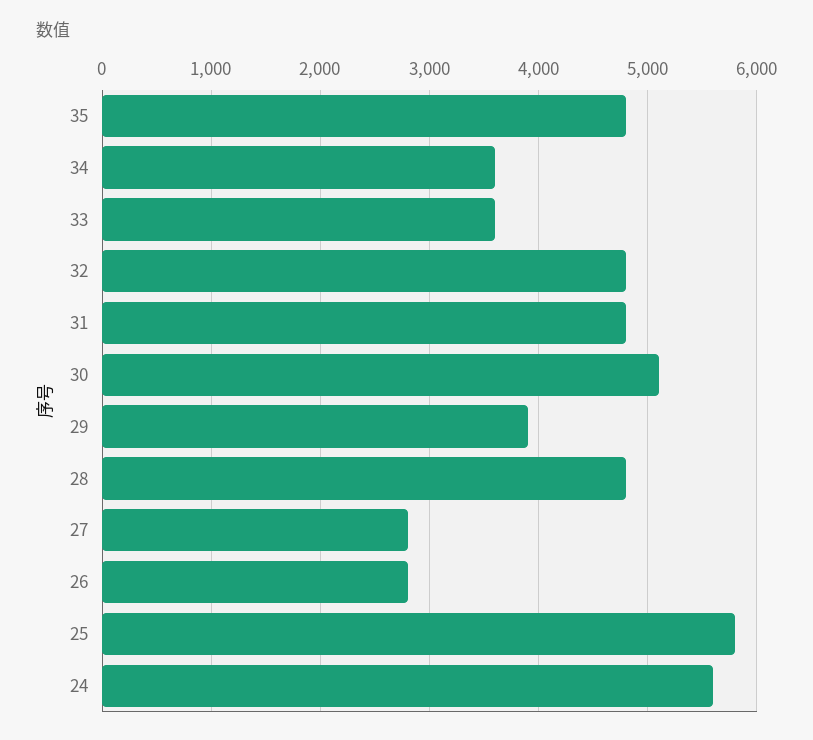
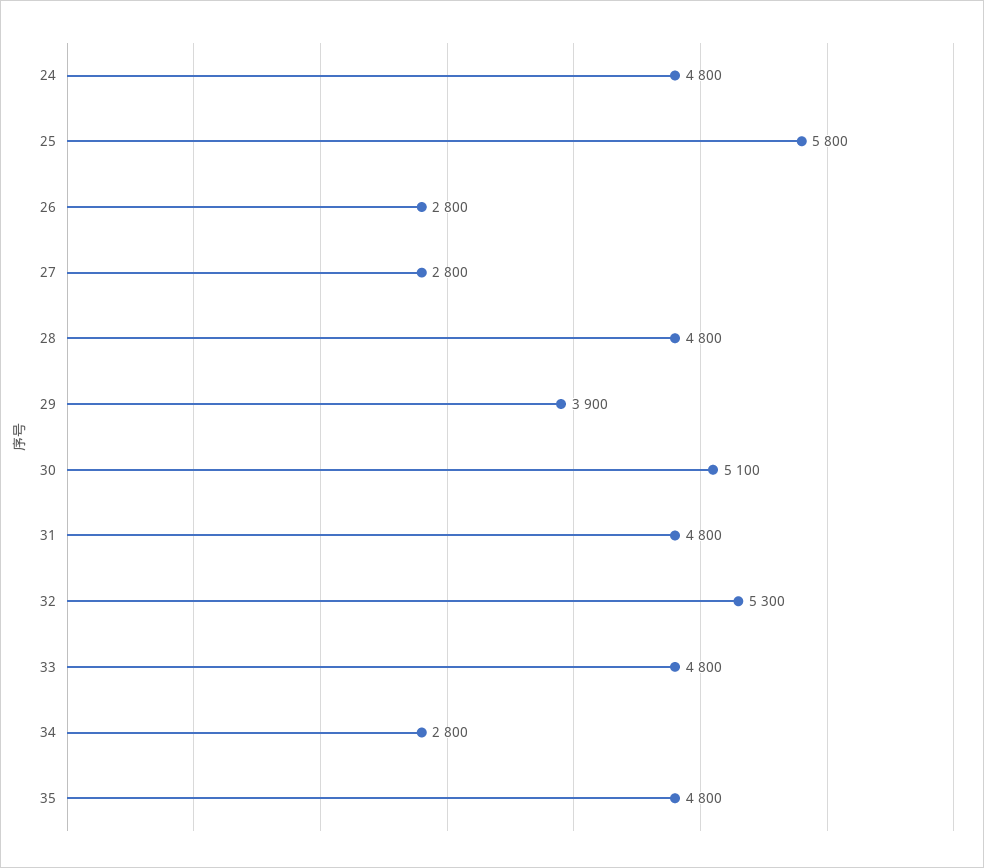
  {
    "35": 4800,
-   "34": 3600,
+   "34": 2800,
-   "33": 3600,
+   "33": 4800,
-   "32": 4800,
+   "32": 5300,
    "31": 4800,
    "30": 5100,
    "29": 3900,
    "28": 4800,
    "27": 2800,
    "26": 2800,
    "25": 5800,
-   "24": 5600
+   "24": 4800
  }

